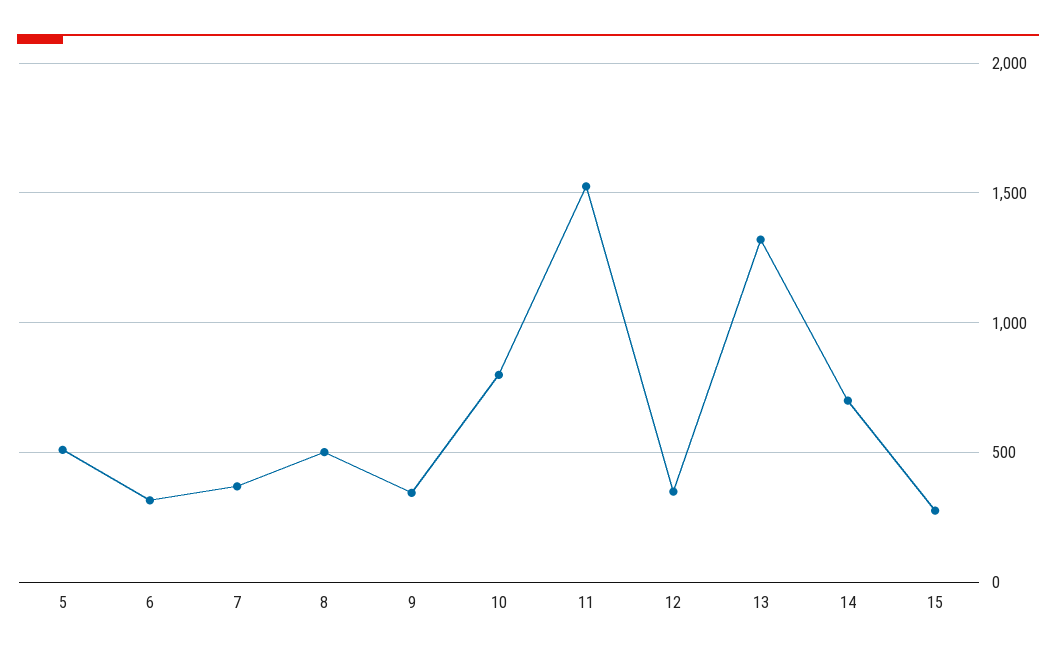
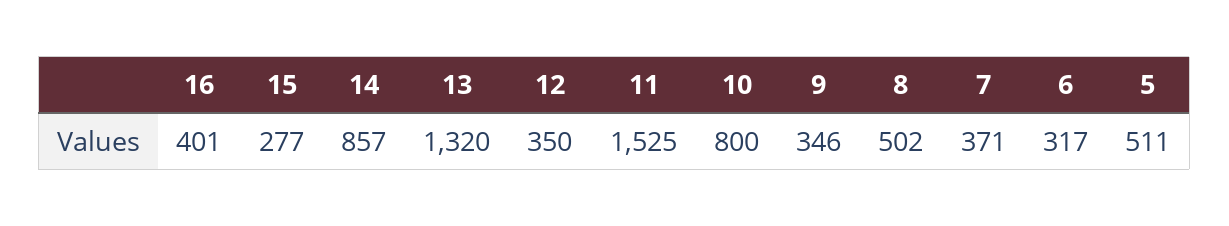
  {
    "5": 511,
    "6": 317,
    "7": 371,
    "8": 502,
    "9": 346,
    "10": 800,
    "11": 1525,
    "12": 350,
    "13": 1320,
-   "14": 700,
+   "14": 857,
-   "15": 277
+   "15": 277,
+   "16": 401
  }

